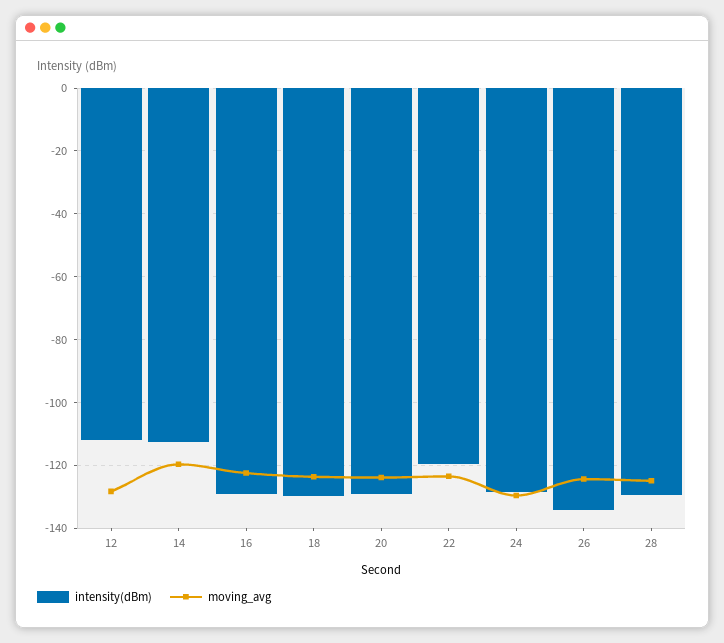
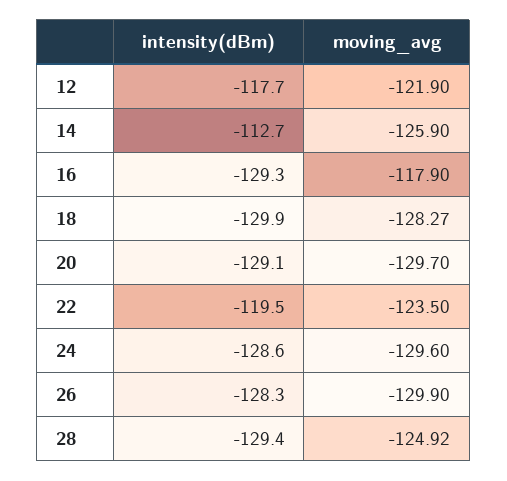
  {
    "intensity(dBm)": {
-     "12": -112,
+     "12": -117.7,
      "14": -112.7,
      "16": -129.3,
      "18": -129.9,
      "20": -129.1,
      "22": -119.5,
      "24": -128.6,
-     "26": -134,
+     "26": -128.3,
      "28": -129.4
    },
    "moving_avg": {
-     "12": -128,
+     "12": -121.9,
-     "14": -120,
+     "14": -125.9,
-     "16": -122,
+     "16": -117.9,
-     "18": -124,
+     "18": -128.27,
-     "20": -124,
+     "20": -129.7,
      "22": -123.5,
      "24": -129.6,
-     "26": -124,
+     "26": -129.9,
      "28": -124.92
    }
  }

